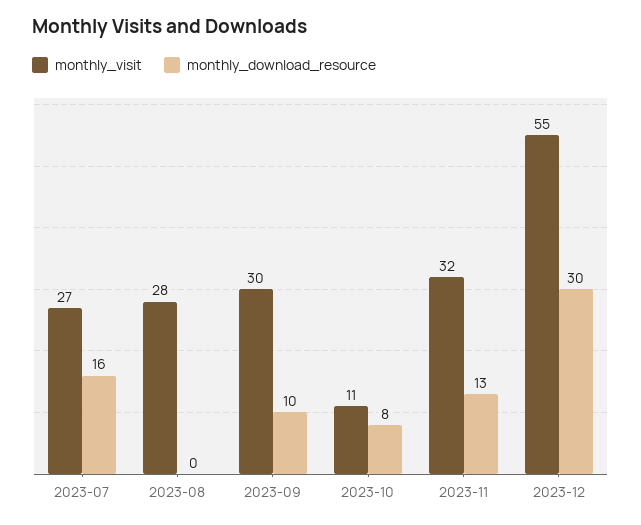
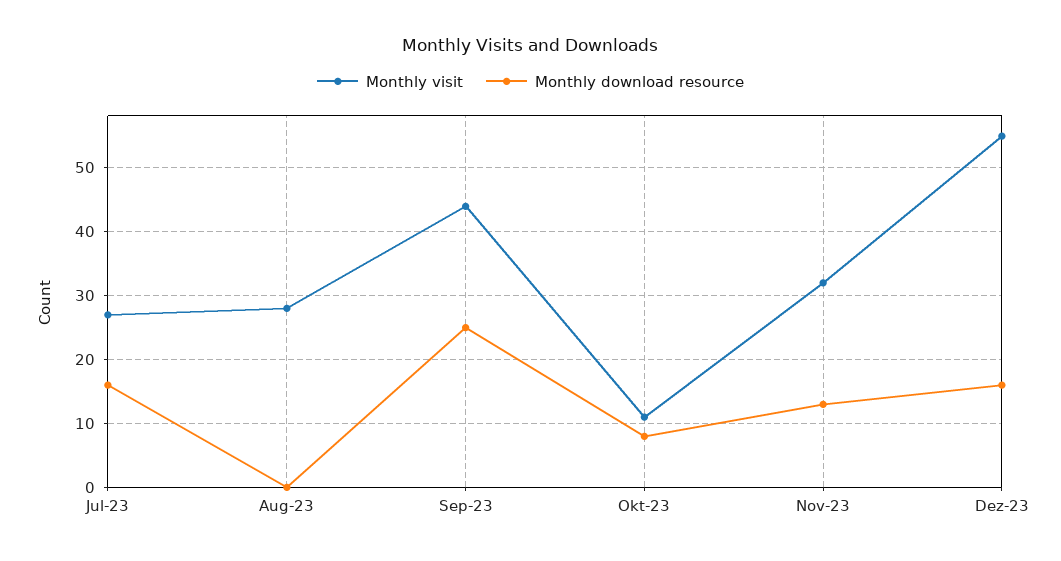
  {
    "monthly_visit": {
      "2023-07": 27,
      "2023-08": 28,
-     "2023-09": 30,
+     "2023-09": 44,
      "2023-10": 11,
      "2023-11": 32,
      "2023-12": 55
    },
    "monthly_download_resource": {
      "2023-07": 16,
      "2023-08": 0,
-     "2023-09": 10,
+     "2023-09": 25,
      "2023-10": 8,
      "2023-11": 13,
-     "2023-12": 30
+     "2023-12": 16
    }
  }

